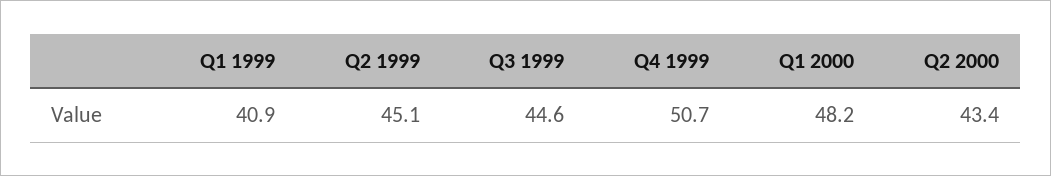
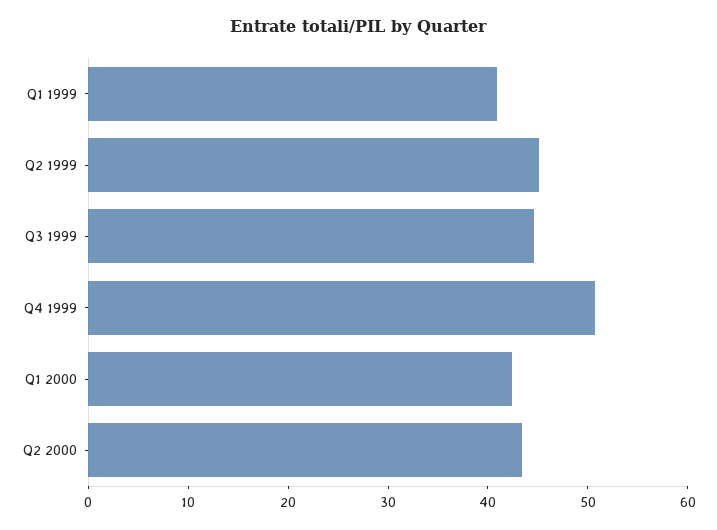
  {
    "Q1 1999": 40.9,
    "Q2 1999": 45.1,
    "Q3 1999": 44.6,
    "Q4 1999": 50.7,
-   "Q1 2000": 48.2,
+   "Q1 2000": 42,
    "Q2 2000": 43.4
  }

